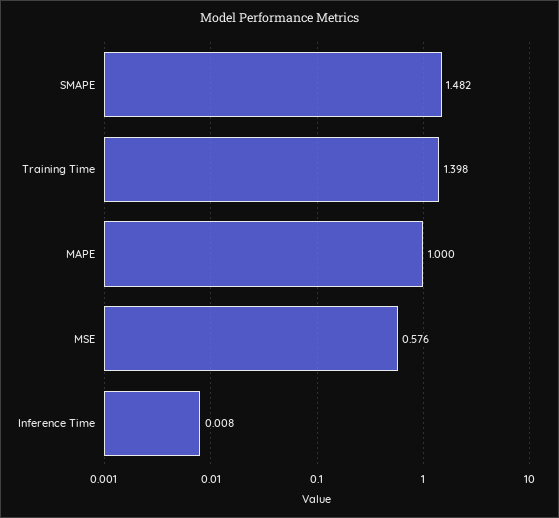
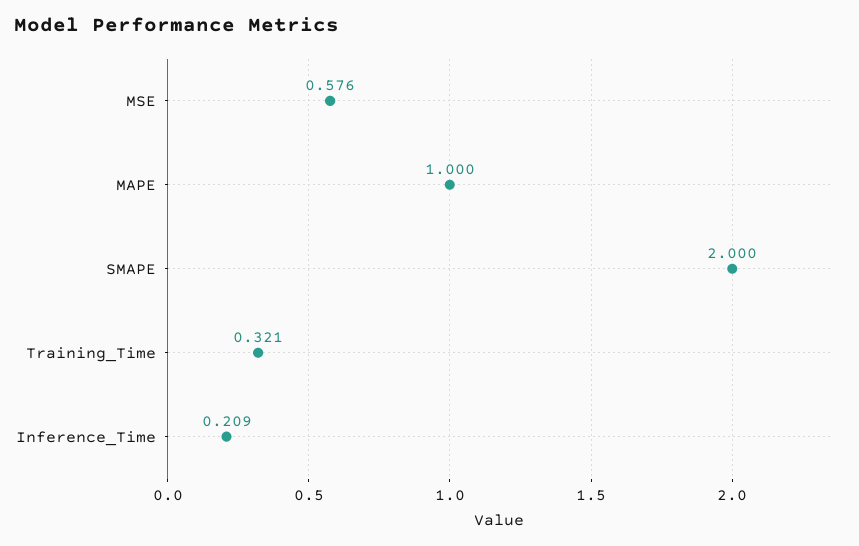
  {
-   "SMAPE": 1.482,
+   "SMAPE": 2,
-   "Training Time": 1.398,
+   "Training Time": 0.321,
    "MAPE": 1,
    "MSE": 0.576,
-   "Inference Time": 0.008
+   "Inference Time": 0.209
  }

